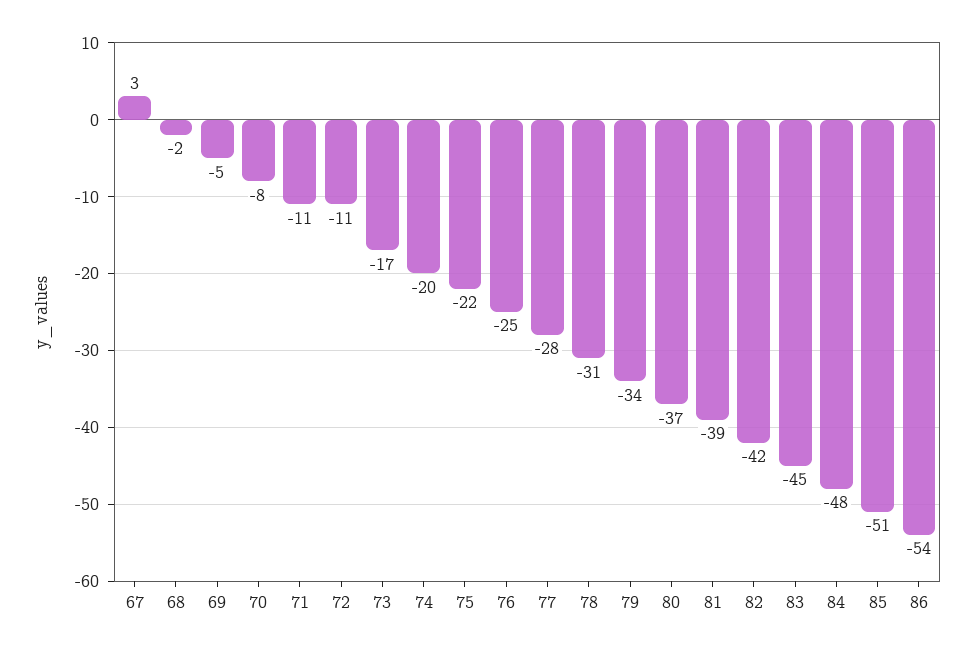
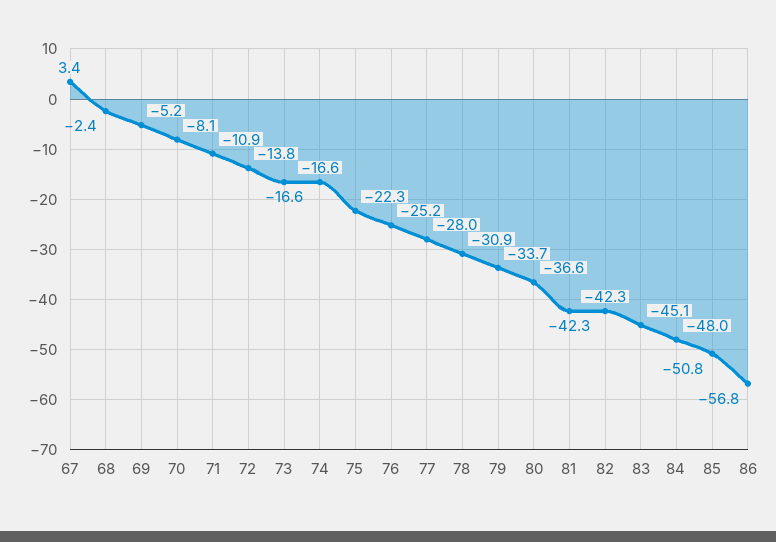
  {
    "67": 3.4,
    "68": -2.4,
    "69": -5.2,
    "70": -8.1,
    "71": -10.9,
-   "72": -11,
+   "72": -13.8,
    "73": -16.6,
-   "74": -20,
+   "74": -16.6,
    "75": -22.3,
    "76": -25.2,
    "77": -28,
    "78": -30.9,
    "79": -33.7,
    "80": -36.6,
-   "81": -39,
+   "81": -42.3,
    "82": -42.3,
    "83": -45.1,
    "84": -48,
    "85": -50.8,
-   "86": -54
+   "86": -56.8
  }

